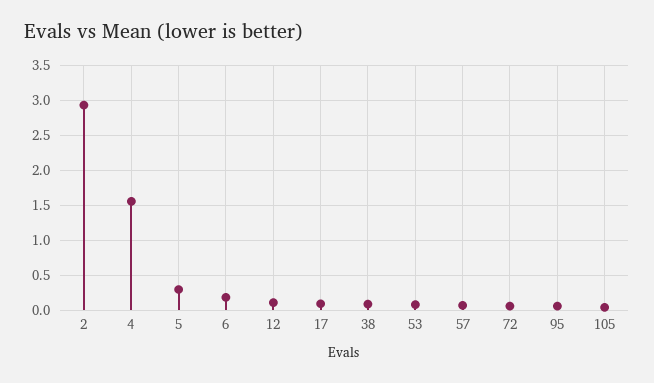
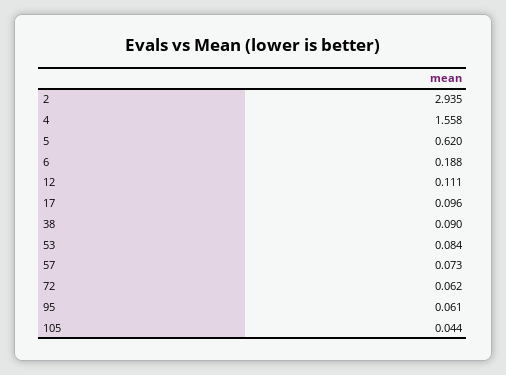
  {
    "2": 2.935,
    "4": 1.558,
-   "5": 0.3,
+   "5": 0.62,
    "6": 0.188,
    "12": 0.111,
    "17": 0.096,
    "38": 0.09,
    "53": 0.084,
    "57": 0.073,
    "72": 0.062,
    "95": 0.061,
    "105": 0.044
  }

